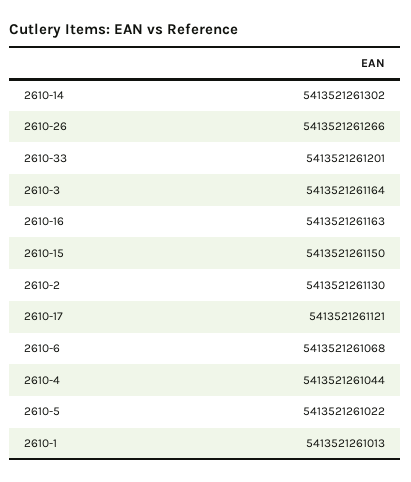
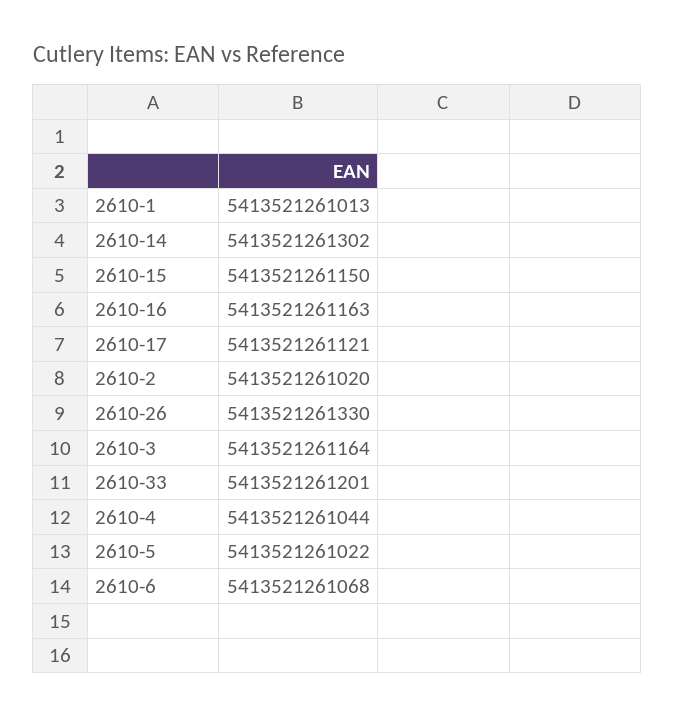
  {
    "2610-14": 5413521261302,
-   "2610-26": 5413521261266,
+   "2610-26": 5413521261330,
    "2610-33": 5413521261201,
    "2610-3": 5413521261164,
    "2610-16": 5413521261163,
    "2610-15": 5413521261150,
-   "2610-2": 5413521261130,
+   "2610-2": 5413521261020,
    "2610-17": 5413521261121,
    "2610-6": 5413521261068,
    "2610-4": 5413521261044,
    "2610-5": 5413521261022,
    "2610-1": 5413521261013
  }

